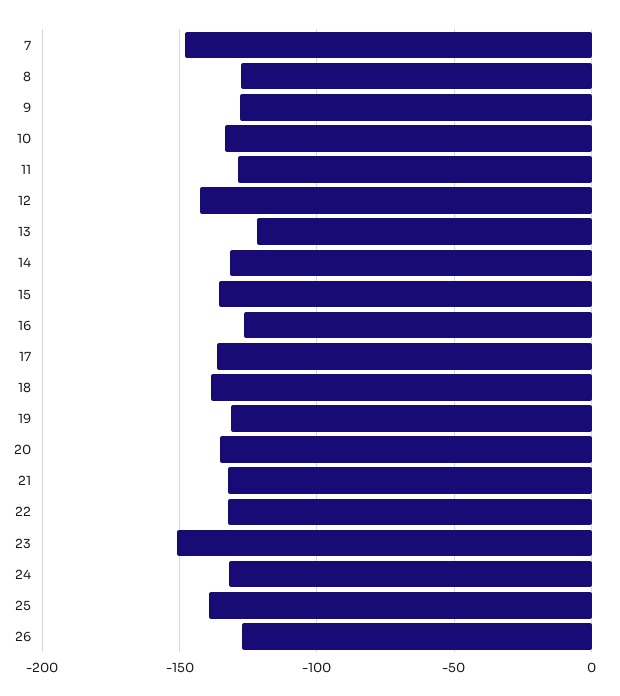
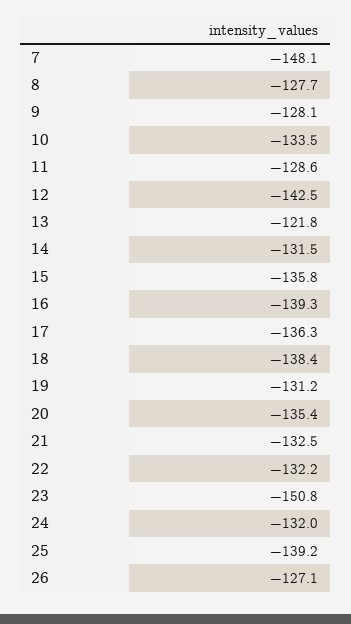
  {
    "7": -148.1,
    "8": -127.7,
    "9": -128.1,
    "10": -133.5,
    "11": -128.6,
    "12": -142.5,
    "13": -121.8,
    "14": -131.5,
    "15": -135.8,
-   "16": -125,
+   "16": -139.3,
    "17": -136.3,
    "18": -138.4,
    "19": -131.2,
    "20": -135.4,
    "21": -132.5,
    "22": -132.2,
    "23": -150.8,
    "24": -132,
    "25": -139.2,
    "26": -127.1
  }

